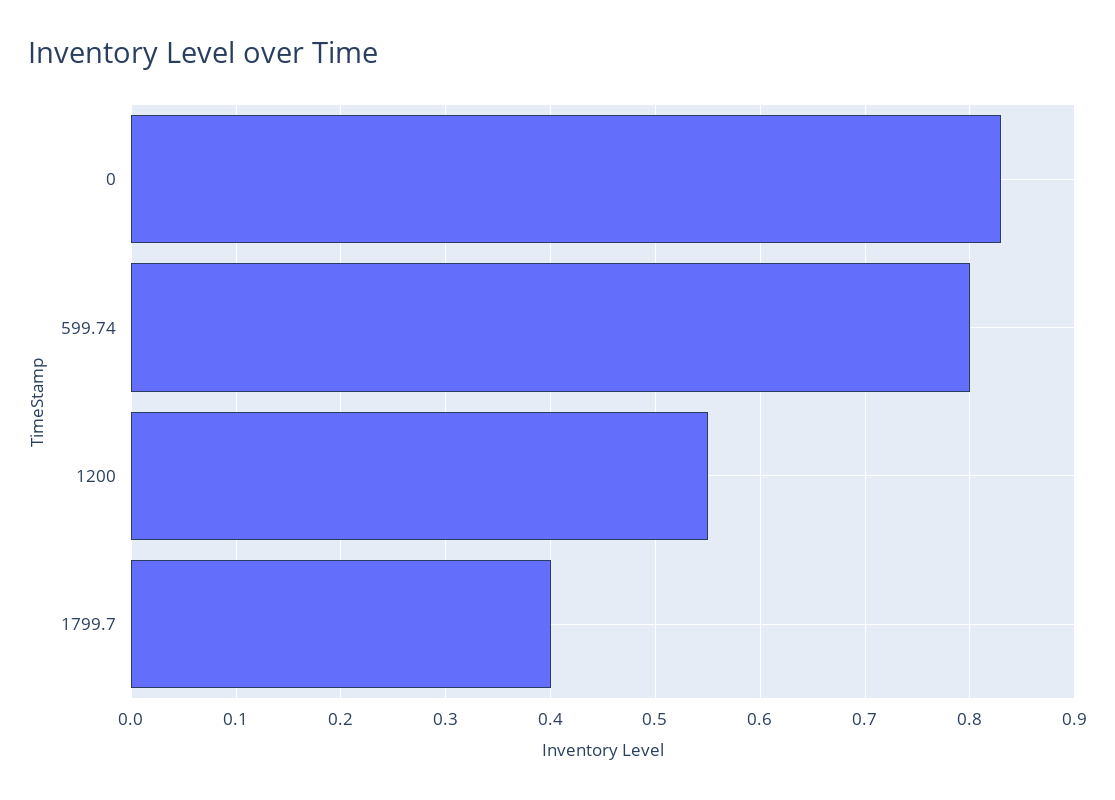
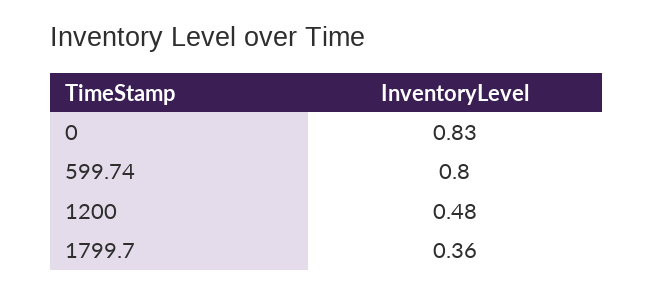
  {
    "0": 0.83,
    "599.74": 0.8,
-   "1200": 0.55,
+   "1200": 0.48,
-   "1799.7": 0.4
+   "1799.7": 0.36
  }

